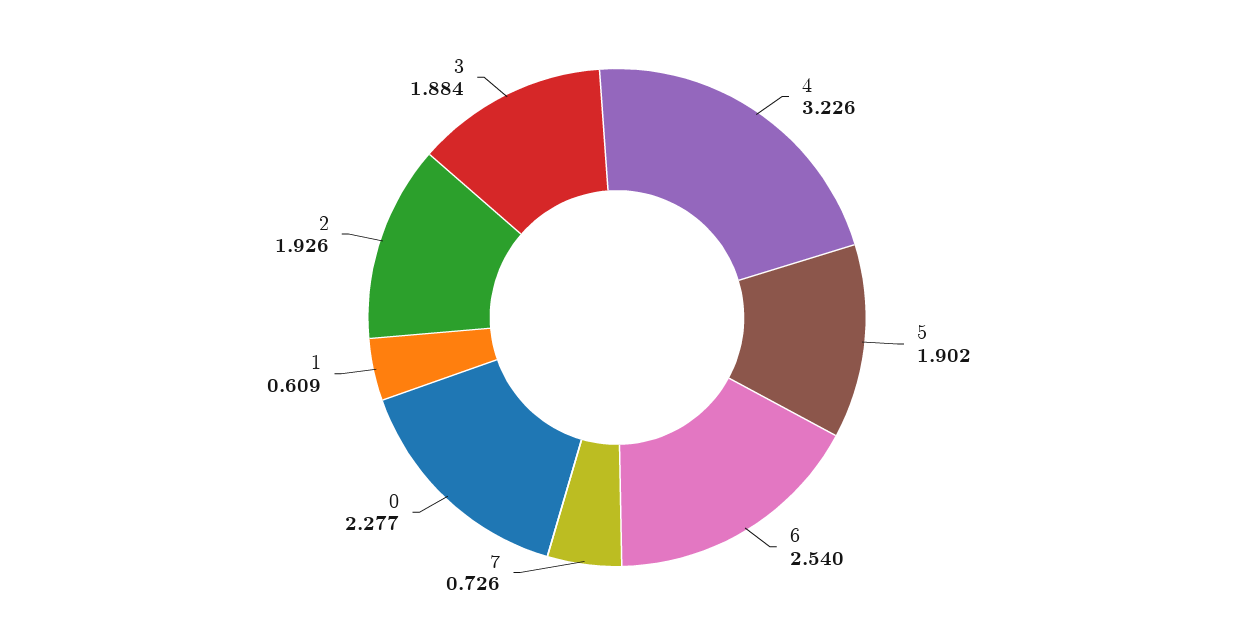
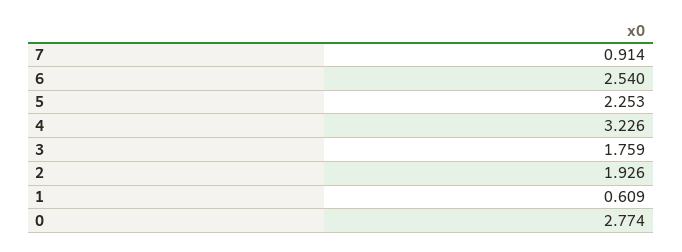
  {
    "4": 3.226,
-   "5": 1.902,
+   "5": 2.253,
    "6": 2.54,
-   "7": 0.726,
+   "7": 0.914,
-   "0": 2.277,
+   "0": 2.774,
    "1": 0.609,
    "2": 1.926,
-   "3": 1.884
+   "3": 1.759
  }

